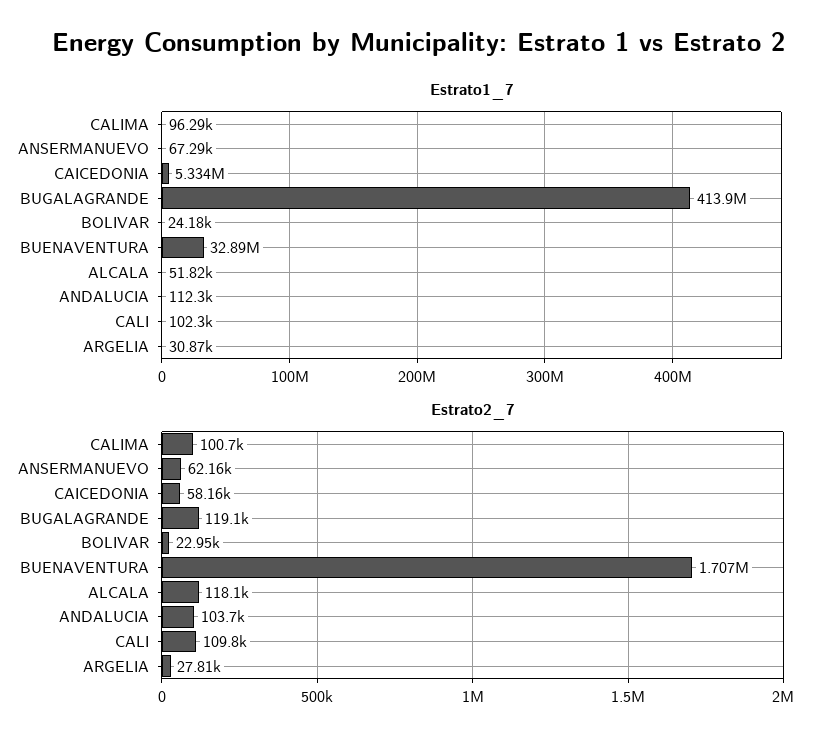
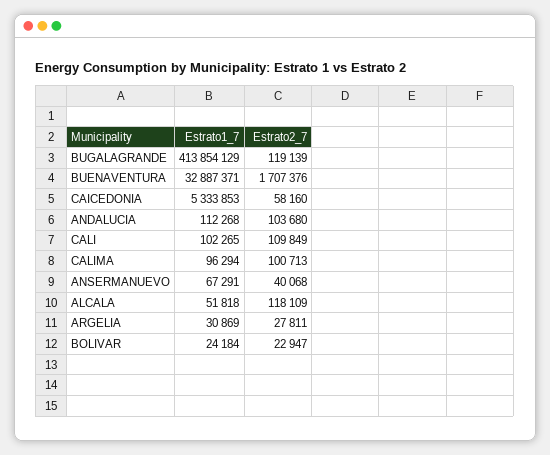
  {
    "Estrato1_7": {
      "CALIMA": 96294,
      "ANSERMANUEVO": 67291,
      "CAICEDONIA": 5333853,
      "BUGALAGRANDE": 413854129,
      "BOLIVAR": 24184,
      "BUENAVENTURA": 32887371,
      "ALCALA": 51818,
      "ANDALUCIA": 112268,
      "CALI": 102265,
      "ARGELIA": 30869
    },
    "Estrato2_7": {
      "CALIMA": 100713,
-     "ANSERMANUEVO": 62160,
+     "ANSERMANUEVO": 40068,
      "CAICEDONIA": 58160,
      "BUGALAGRANDE": 119139,
      "BOLIVAR": 22947,
      "BUENAVENTURA": 1707376,
      "ALCALA": 118109,
      "ANDALUCIA": 103680,
      "CALI": 109849,
      "ARGELIA": 27811
    }
  }

